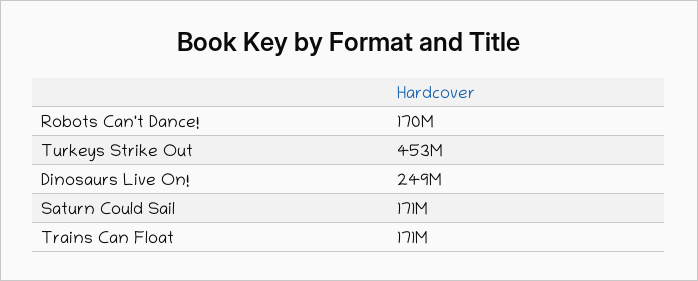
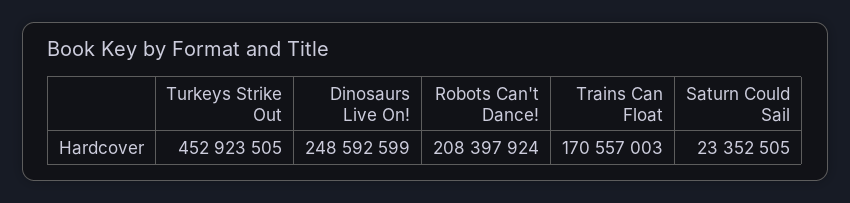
  {
-   "Robots Can't Dance!": 170000000,
+   "Robots Can't Dance!": 208397924,
    "Turkeys Strike Out": 452923505,
    "Dinosaurs Live On!": 248592599,
-   "Saturn Could Sail": 171000000,
+   "Saturn Could Sail": 23352505,
    "Trains Can Float": 170557003
  }

